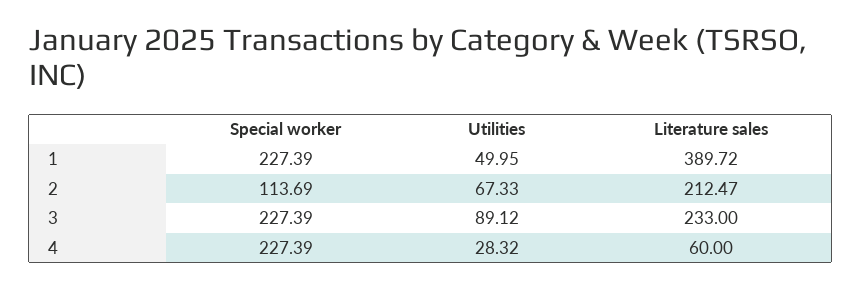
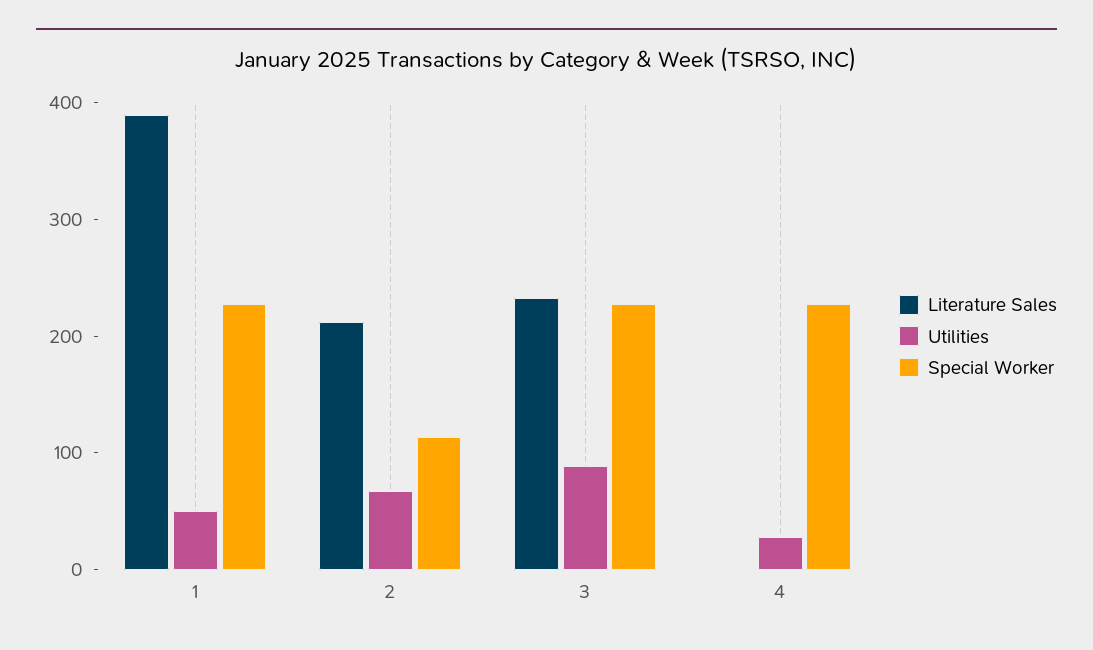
  {
    "Special worker": {
      "1": 227.39,
      "2": 113.69,
      "3": 227.39,
      "4": 227.39
    },
    "Utilities": {
      "1": 49.95,
      "2": 67.33,
      "3": 89.12,
      "4": 28.32
    },
    "Literature sales": {
      "1": 389.72,
      "2": 212.47,
      "3": 233,
-     "4": 60
+     "4": 0
    }
  }

